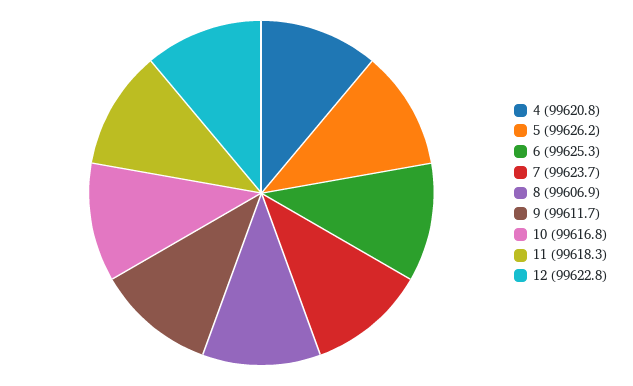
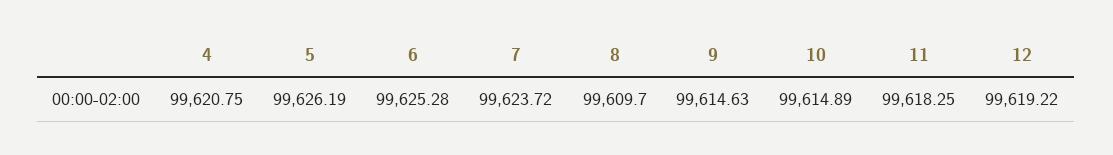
  {
    "4": 99620.75,
    "5": 99626.19,
    "6": 99625.28,
    "7": 99623.72,
-   "8": 99606.9,
+   "8": 99609.7,
-   "9": 99611.7,
+   "9": 99614.63,
-   "10": 99616.8,
+   "10": 99614.89,
    "11": 99618.25,
-   "12": 99622.8
+   "12": 99619.22
  }

